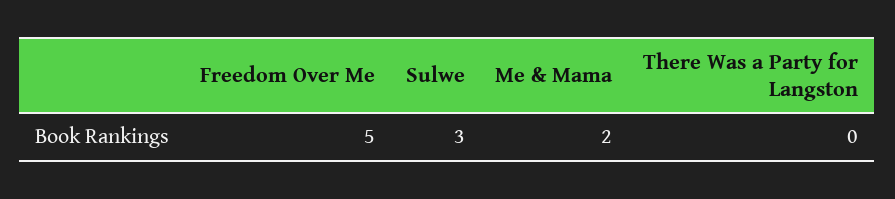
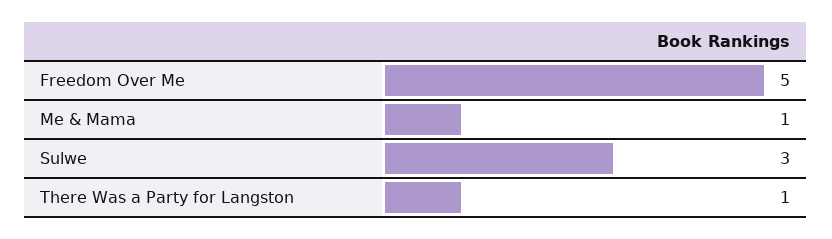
  {
    "Freedom Over Me": 5,
    "Sulwe": 3,
-   "Me & Mama": 2,
+   "Me & Mama": 1,
-   "There Was a Party for Langston": 0
+   "There Was a Party for Langston": 1
  }

